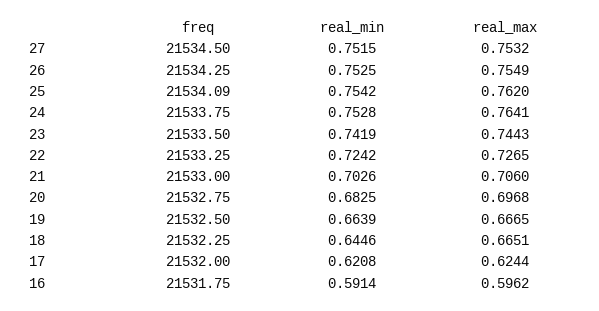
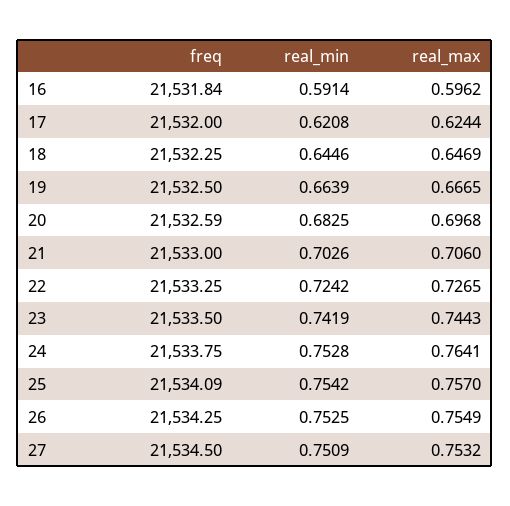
  {
    "freq": {
      "27": 21534.5,
      "26": 21534.25,
      "25": 21534.09,
      "24": 21533.75,
      "23": 21533.5,
      "22": 21533.25,
      "21": 21533,
-     "20": 21532.75,
+     "20": 21532.59,
      "19": 21532.5,
      "18": 21532.25,
      "17": 21532,
-     "16": 21531.75
+     "16": 21531.84
    },
    "real_min": {
-     "27": 0.7515,
+     "27": 0.7509,
      "26": 0.7525,
      "25": 0.7542,
      "24": 0.7528,
      "23": 0.7419,
      "22": 0.7242,
      "21": 0.7026,
      "20": 0.6825,
      "19": 0.6639,
      "18": 0.6446,
      "17": 0.6208,
      "16": 0.5914
    },
    "real_max": {
      "27": 0.7532,
      "26": 0.7549,
-     "25": 0.762,
+     "25": 0.757,
      "24": 0.7641,
      "23": 0.7443,
      "22": 0.7265,
      "21": 0.706,
      "20": 0.6968,
      "19": 0.6665,
-     "18": 0.6651,
+     "18": 0.6469,
      "17": 0.6244,
      "16": 0.5962
    }
  }

